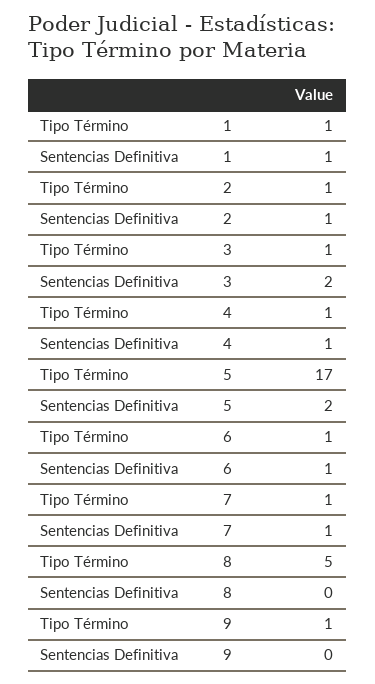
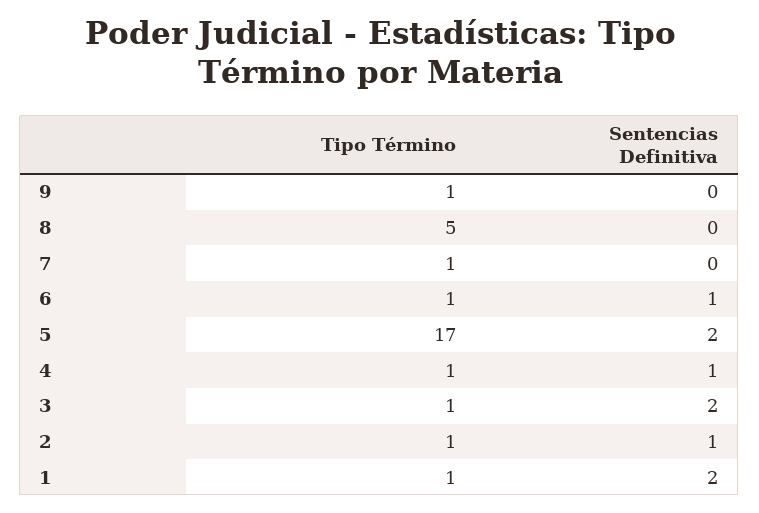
  {
    "Tipo Término": {
      "1": 1,
      "2": 1,
      "3": 1,
      "4": 1,
      "5": 17,
      "6": 1,
      "7": 1,
      "8": 5,
      "9": 1
    },
    "Sentencias Definitiva": {
-     "1": 1,
+     "1": 2,
      "2": 1,
      "3": 2,
      "4": 1,
      "5": 2,
      "6": 1,
-     "7": 1,
+     "7": 0,
      "8": 0,
      "9": 0
    }
  }

